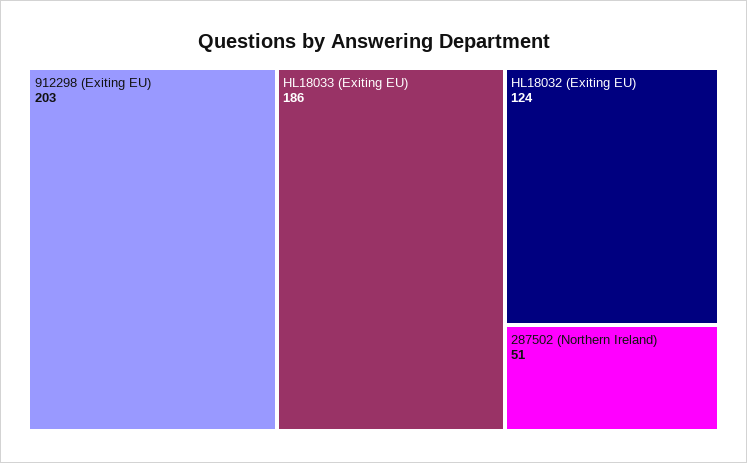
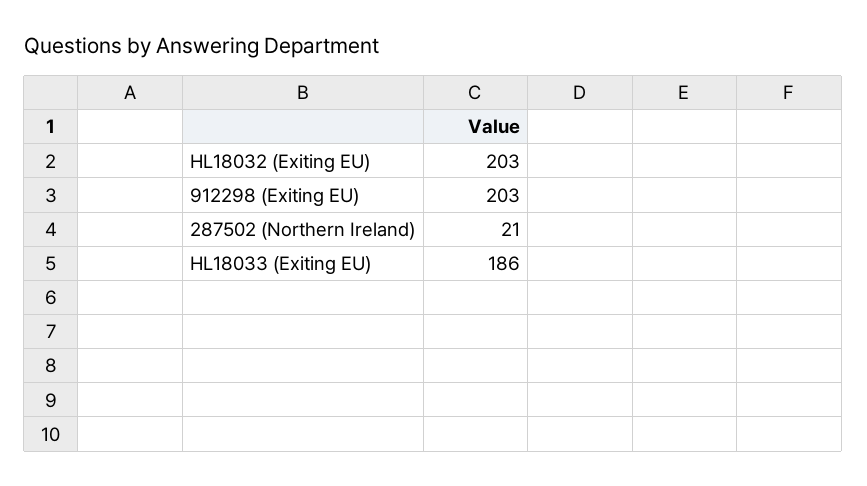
  {
    "912298 (Exiting EU)": 203,
    "HL18033 (Exiting EU)": 186,
-   "HL18032 (Exiting EU)": 124,
+   "HL18032 (Exiting EU)": 203,
-   "287502 (Northern Ireland)": 51
+   "287502 (Northern Ireland)": 21
  }

